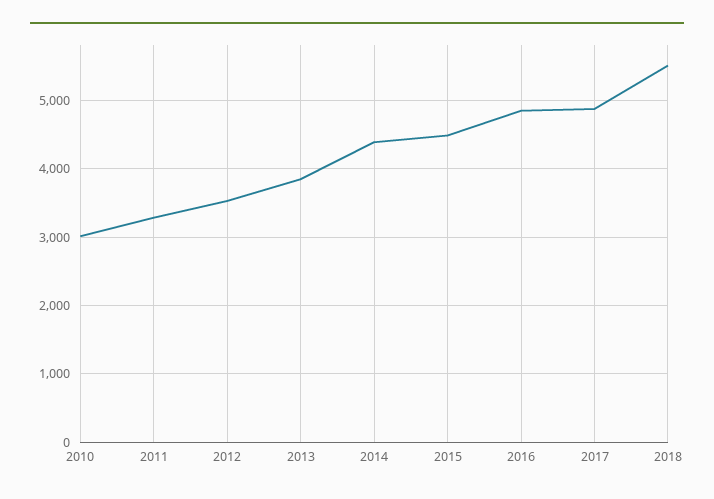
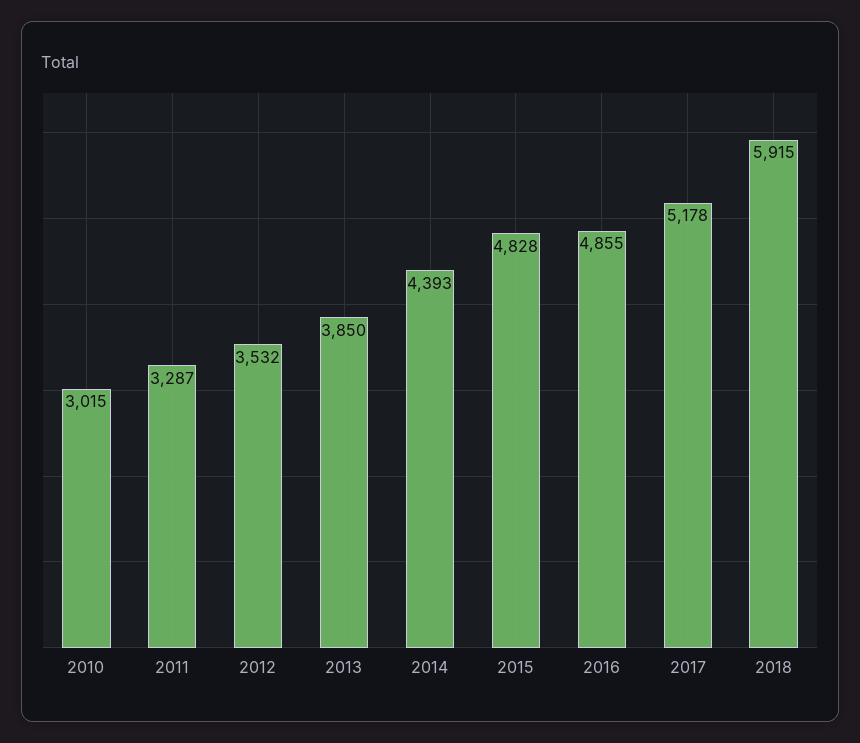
  {
    "2010": 3015,
    "2011": 3287,
    "2012": 3532,
    "2013": 3850,
    "2014": 4393,
-   "2015": 4500,
+   "2015": 4828,
    "2016": 4855,
-   "2017": 4900,
+   "2017": 5178,
-   "2018": 5500
+   "2018": 5915
  }

